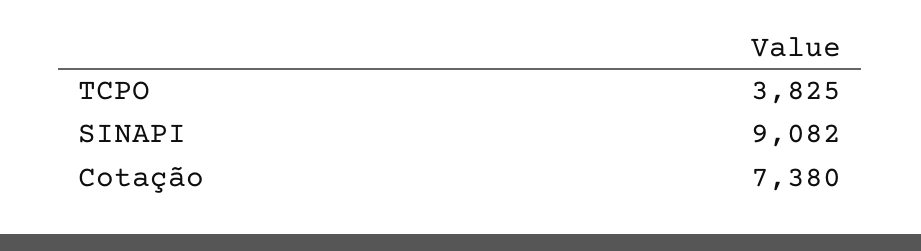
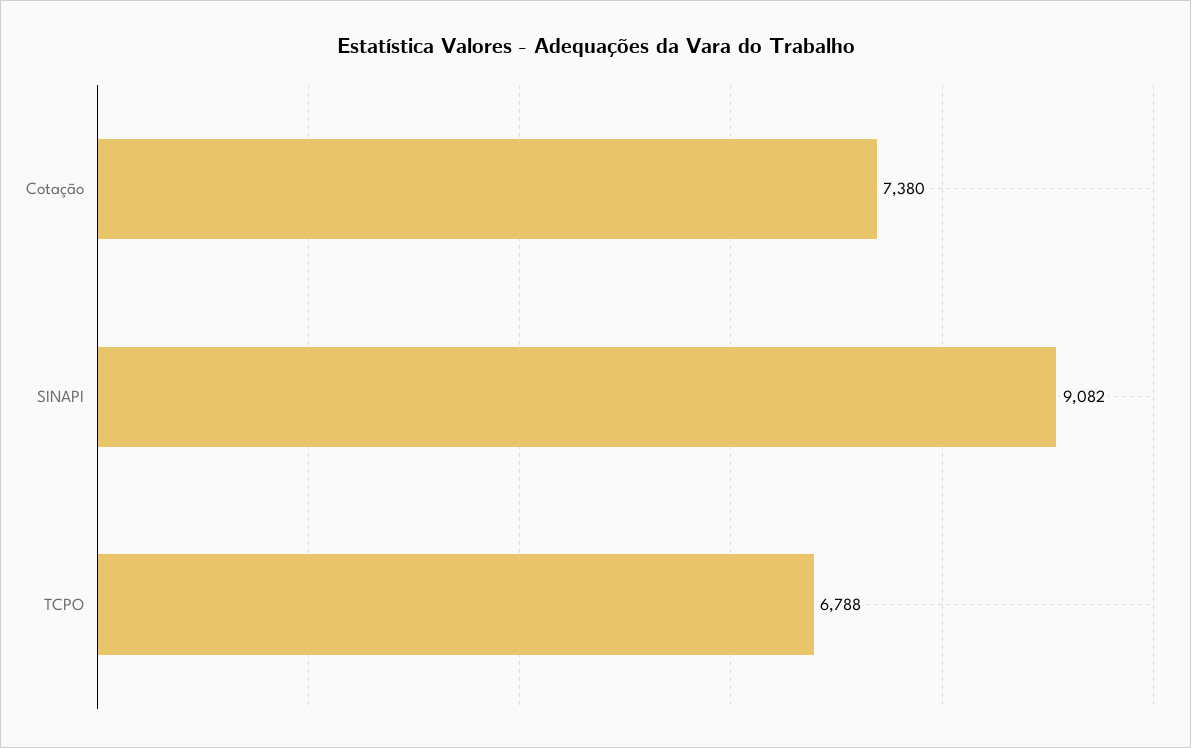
  {
-   "TCPO": 3825,
+   "TCPO": 6788,
    "SINAPI": 9082,
    "Cotação": 7380
  }

